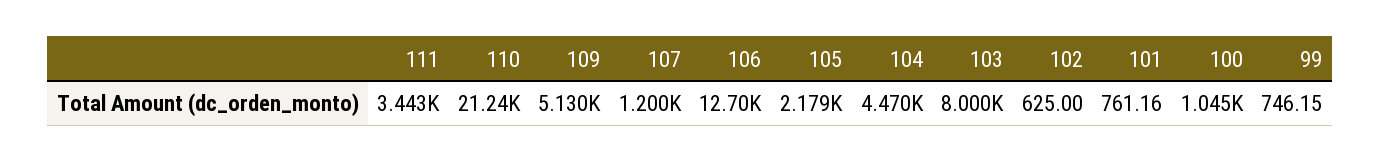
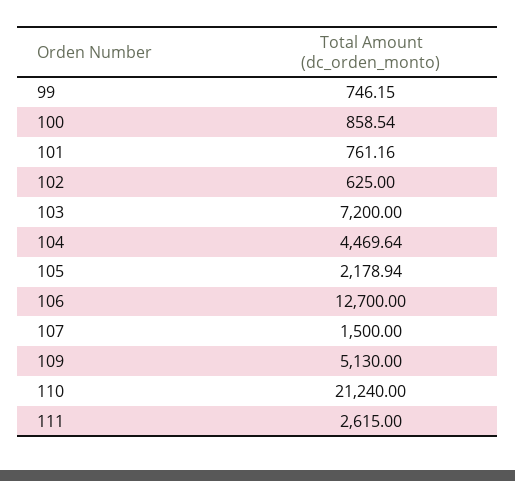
  {
-   "111": 3443,
+   "111": 2615,
    "110": 21240,
    "109": 5130,
-   "107": 1200,
+   "107": 1500,
    "106": 12700,
    "105": 2178.94,
    "104": 4469.64,
-   "103": 8000,
+   "103": 7200,
    "102": 625,
    "101": 761.16,
-   "100": 1045,
+   "100": 858.54,
    "99": 746.15
  }

